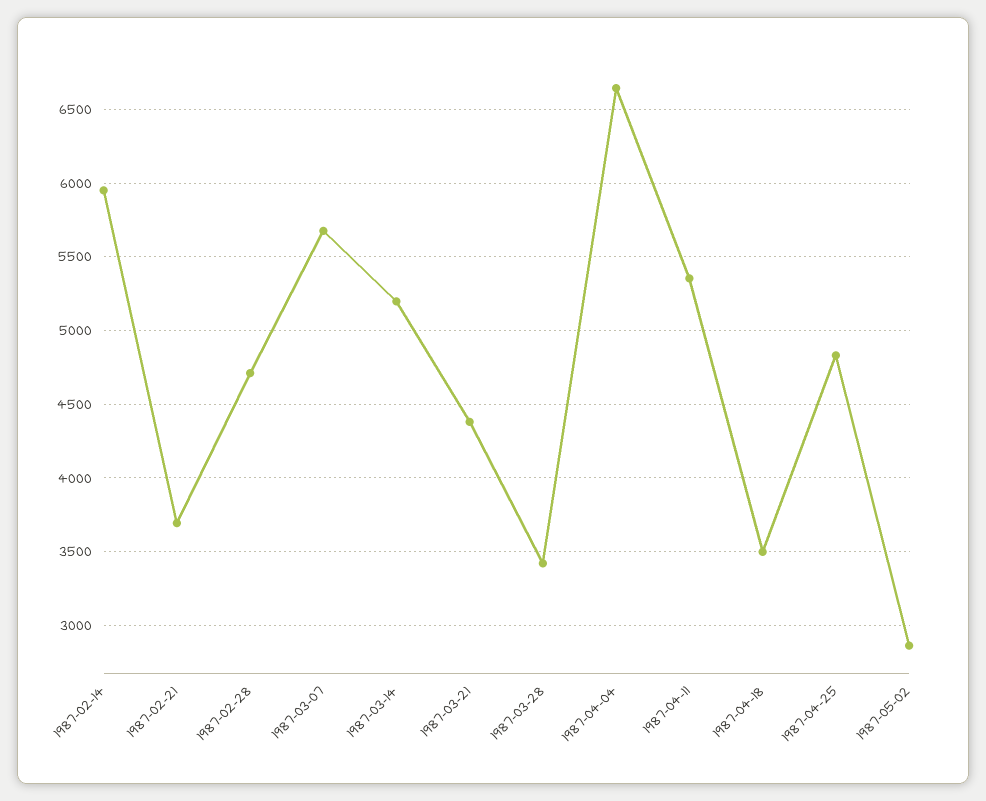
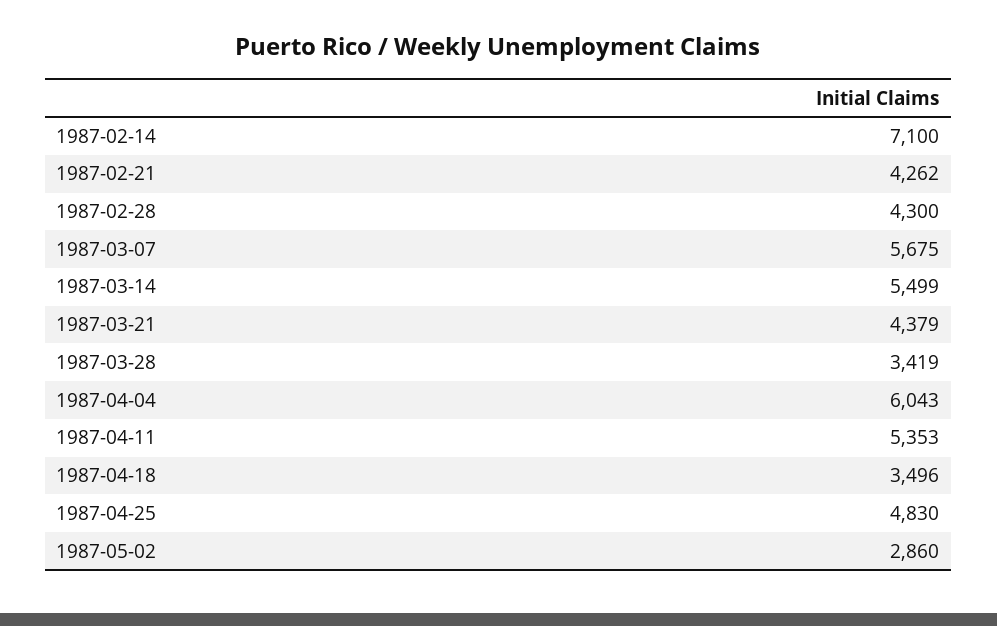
  {
-   "1987-02-14": 5950,
+   "1987-02-14": 7100,
-   "1987-02-21": 3700,
+   "1987-02-21": 4262,
-   "1987-02-28": 4700,
+   "1987-02-28": 4300,
    "1987-03-07": 5675,
-   "1987-03-14": 5200,
+   "1987-03-14": 5499,
    "1987-03-21": 4379,
    "1987-03-28": 3419,
-   "1987-04-04": 6650,
+   "1987-04-04": 6043,
    "1987-04-11": 5353,
    "1987-04-18": 3496,
    "1987-04-25": 4830,
    "1987-05-02": 2860
  }

